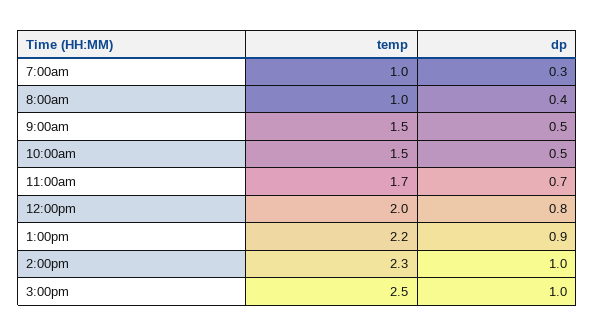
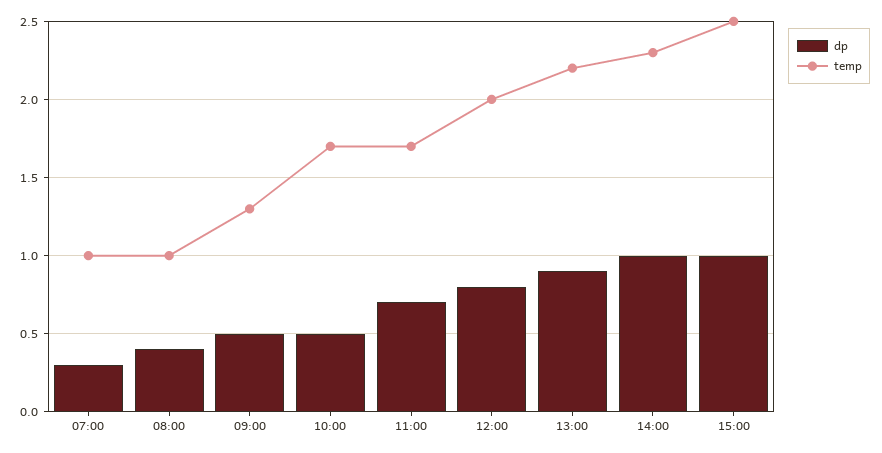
  {
    "temp": {
      "7:00am": 1,
      "8:00am": 1,
-     "9:00am": 1.5,
+     "9:00am": 1.3,
-     "10:00am": 1.5,
+     "10:00am": 1.7,
      "11:00am": 1.7,
      "12:00pm": 2,
      "1:00pm": 2.2,
      "2:00pm": 2.3,
      "3:00pm": 2.5
    },
    "dp": {
      "7:00am": 0.3,
      "8:00am": 0.4,
      "9:00am": 0.5,
      "10:00am": 0.5,
      "11:00am": 0.7,
      "12:00pm": 0.8,
      "1:00pm": 0.9,
      "2:00pm": 1,
      "3:00pm": 1
    }
  }

